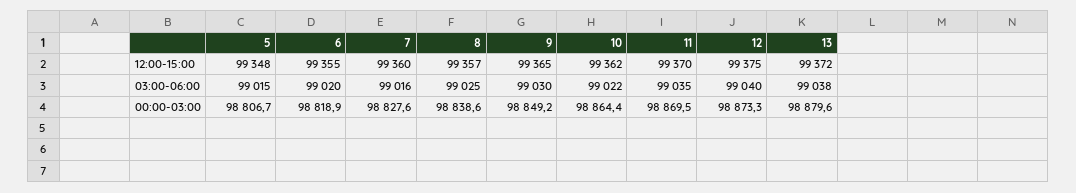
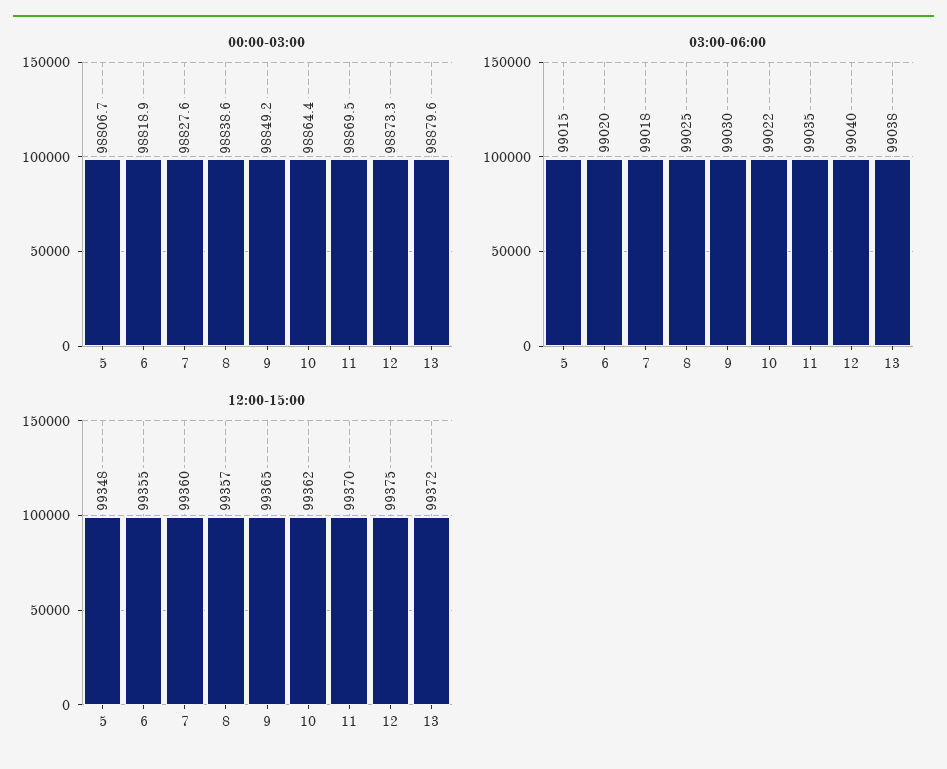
  {
    "12:00-15:00": {
      "5": 99348,
      "6": 99355,
      "7": 99360,
      "8": 99357,
      "9": 99365,
      "10": 99362,
      "11": 99370,
      "12": 99375,
      "13": 99372
    },
    "03:00-06:00": {
      "5": 99015,
      "6": 99020,
-     "7": 99016,
+     "7": 99018,
      "8": 99025,
      "9": 99030,
      "10": 99022,
      "11": 99035,
      "12": 99040,
      "13": 99038
    },
    "00:00-03:00": {
      "5": 98806.7,
      "6": 98818.9,
      "7": 98827.6,
      "8": 98838.6,
      "9": 98849.2,
      "10": 98864.4,
      "11": 98869.5,
      "12": 98873.3,
      "13": 98879.6
    }
  }

